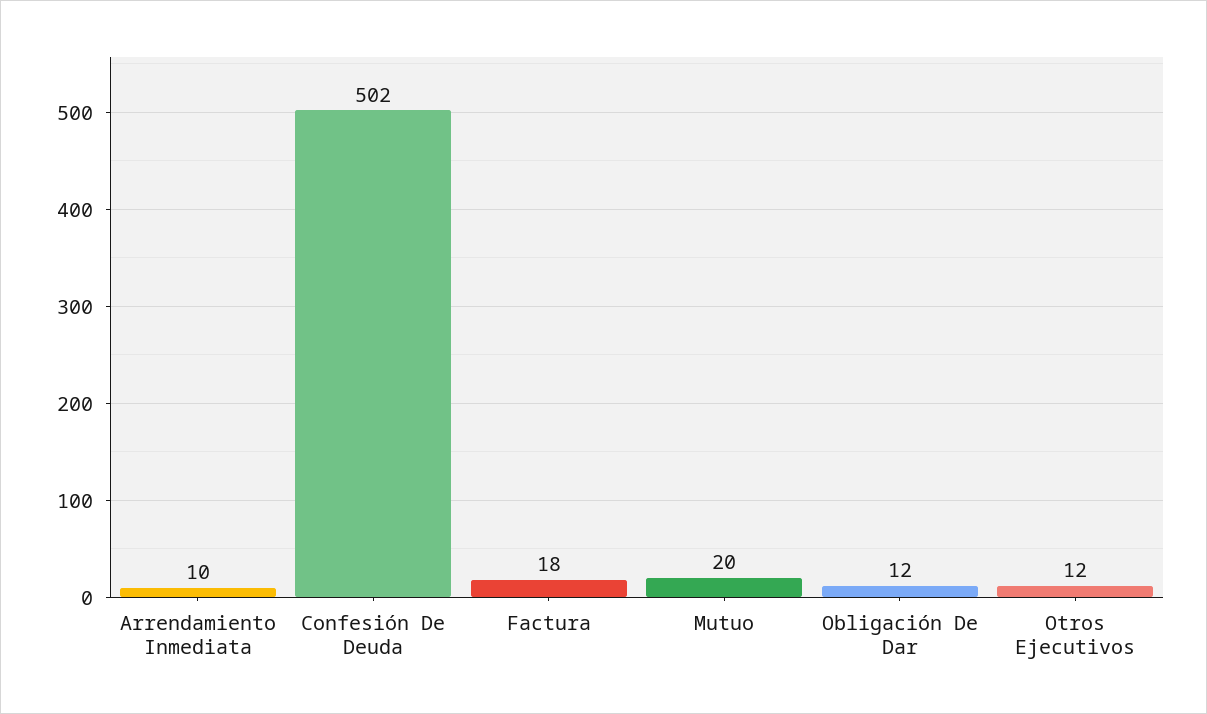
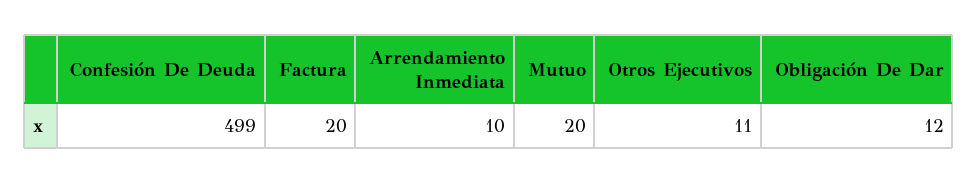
  {
    "Arrendamiento Inmediata": 10,
-   "Confesión De Deuda": 502,
+   "Confesión De Deuda": 499,
-   "Factura": 18,
+   "Factura": 20,
    "Mutuo": 20,
    "Obligación De Dar": 12,
-   "Otros Ejecutivos": 12
+   "Otros Ejecutivos": 11
  }

